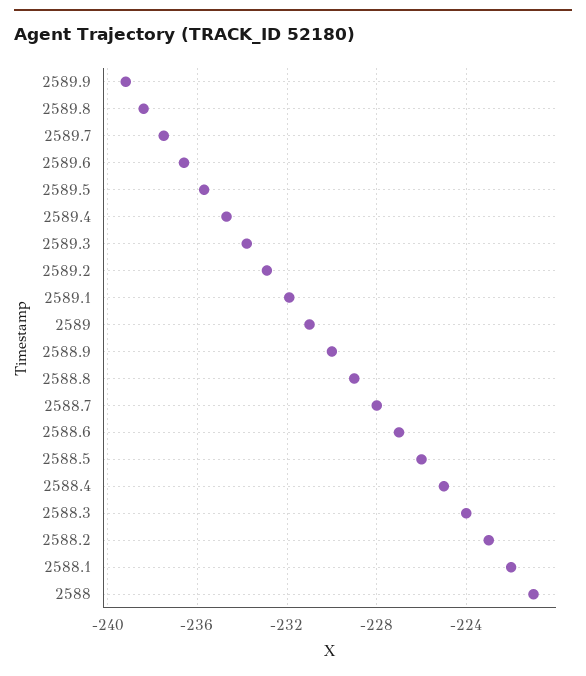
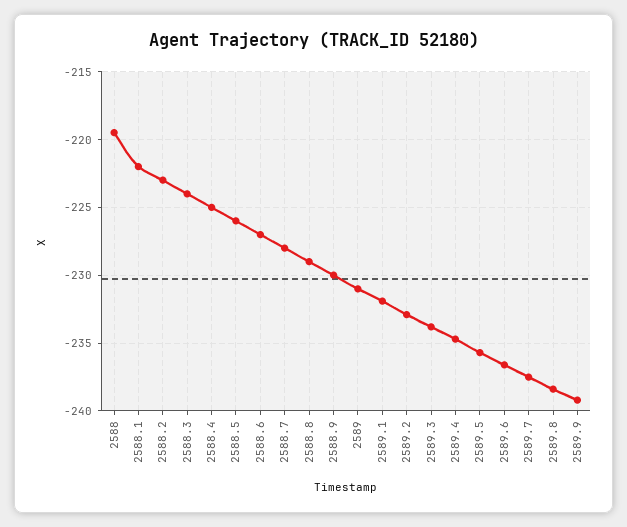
  {
    "2589.9": -239,
    "2589.8": -238.5,
    "2589.7": -237.5,
    "2589.6": -236.5,
    "2589.5": -235.5,
    "2589.4": -234.5,
    "2589.3": -234,
    "2589.2": -233,
    "2589.1": -232,
    "2589": -231,
    "2588.9": -230,
    "2588.8": -229,
    "2588.7": -228,
    "2588.6": -227,
    "2588.5": -226,
    "2588.4": -225,
    "2588.3": -224,
    "2588.2": -223,
    "2588.1": -222,
-   "2588": -221
+   "2588": -219.5
  }

